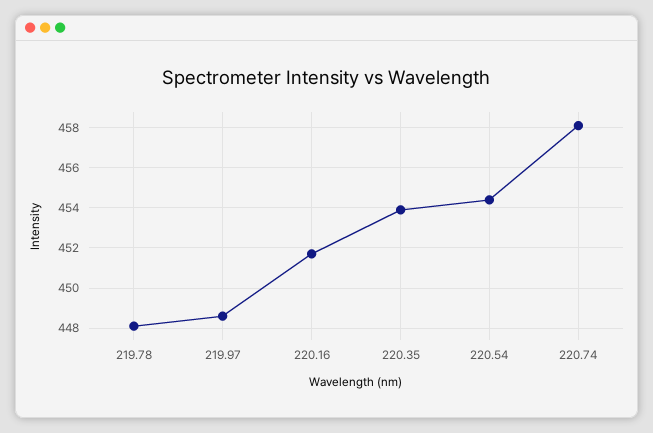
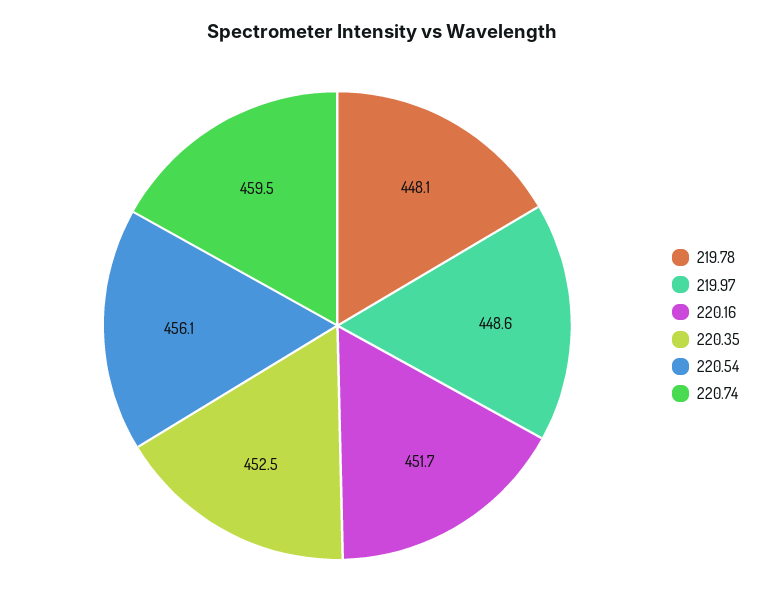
  {
    "219.78": 448.1,
    "219.97": 448.6,
    "220.16": 451.7,
-   "220.35": 454,
+   "220.35": 452.5,
-   "220.54": 454.5,
+   "220.54": 456.1,
-   "220.74": 458
+   "220.74": 459.5
  }

